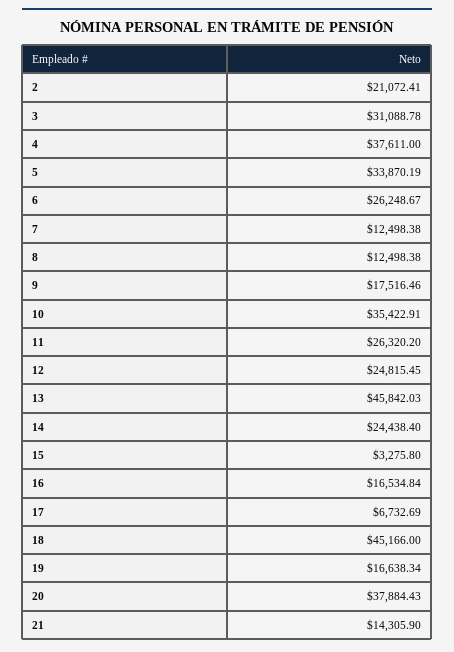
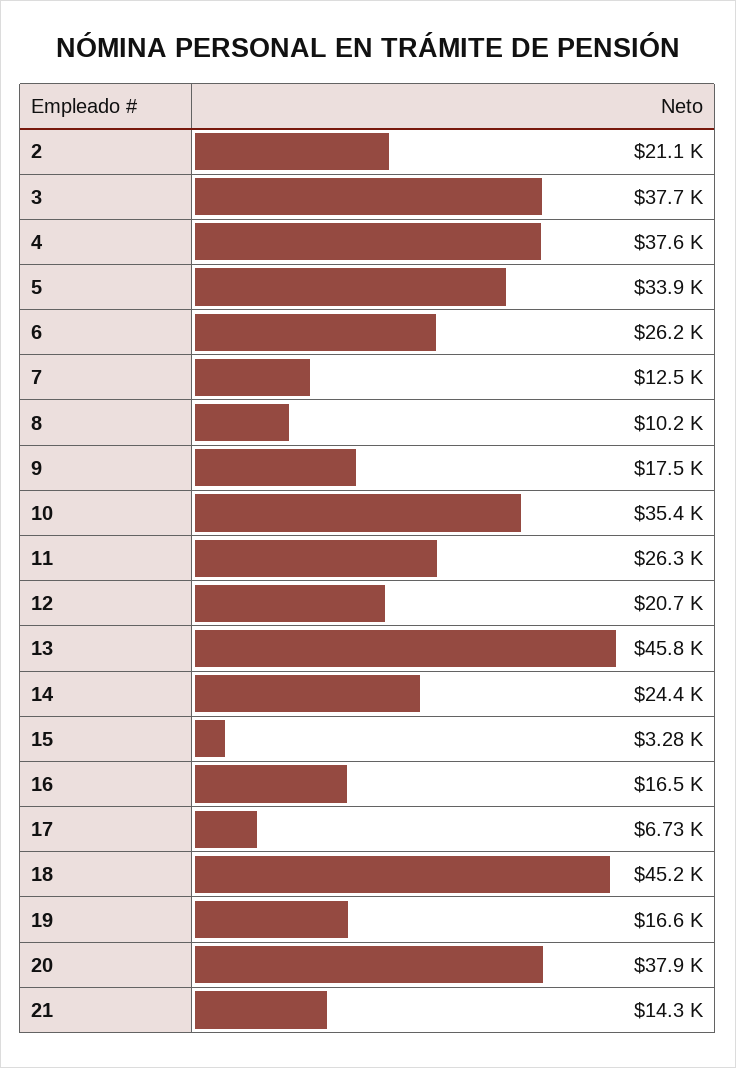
  {
    "2": 21072.41,
-   "3": 31088.78,
+   "3": 37700,
    "4": 37611,
    "5": 33870.19,
    "6": 26248.67,
    "7": 12498.38,
-   "8": 12498.38,
+   "8": 10200,
    "9": 17516.46,
    "10": 35422.91,
    "11": 26320.2,
-   "12": 24815.45,
+   "12": 20700,
    "13": 45842.03,
    "14": 24438.4,
    "15": 3275.8,
    "16": 16534.84,
    "17": 6732.69,
    "18": 45166,
    "19": 16638.34,
    "20": 37884.43,
    "21": 14305.9
  }

